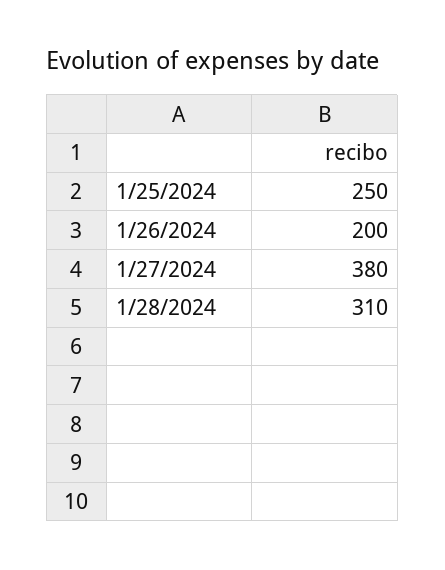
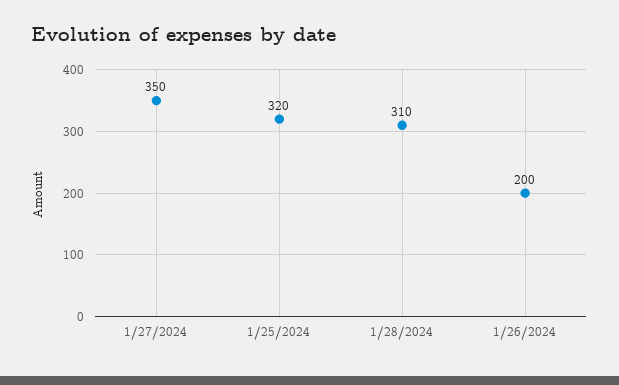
  {
-   "1/25/2024": 250,
+   "1/25/2024": 320,
    "1/26/2024": 200,
-   "1/27/2024": 380,
+   "1/27/2024": 350,
    "1/28/2024": 310
  }

